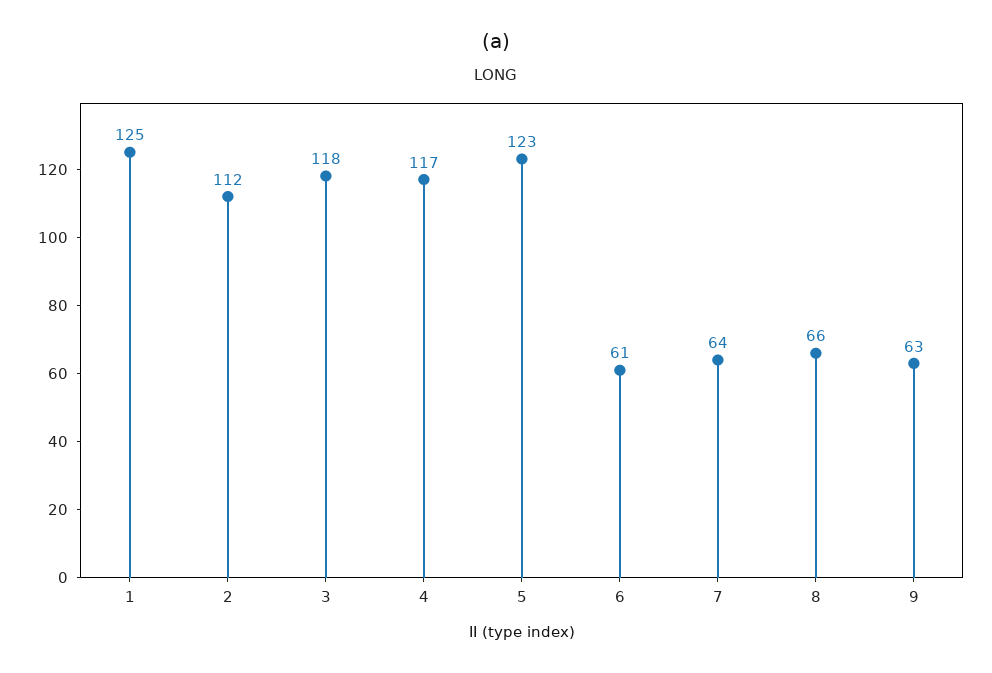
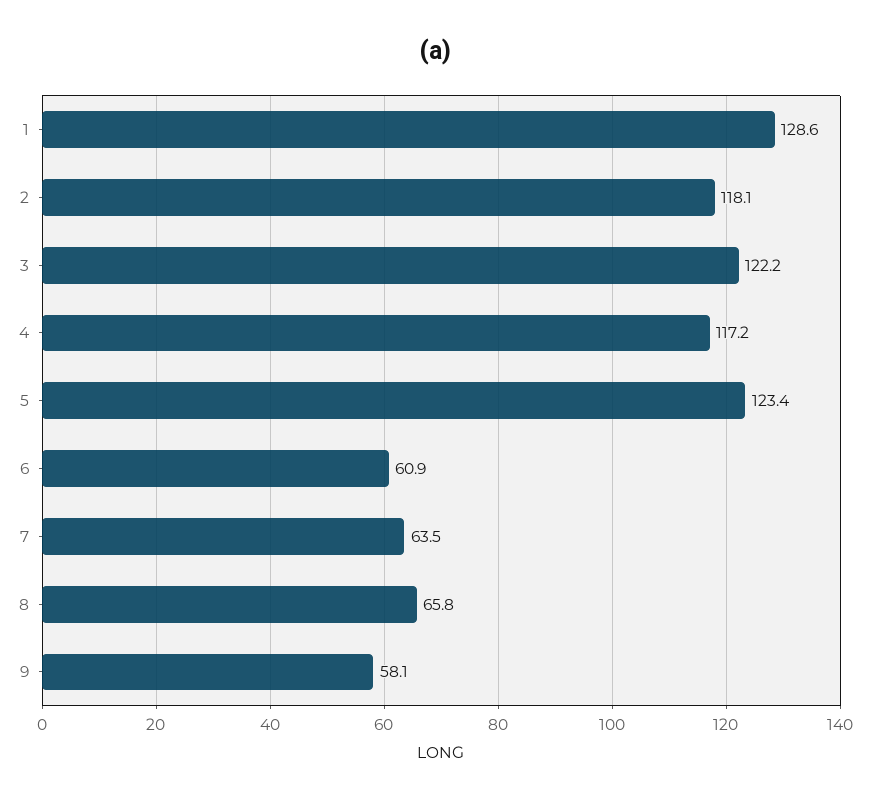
  {
-   "1": 125,
+   "1": 128.6,
-   "2": 112,
+   "2": 118.1,
-   "3": 118,
+   "3": 122.2,
    "4": 117.2,
    "5": 123.4,
    "6": 60.9,
    "7": 63.5,
    "8": 65.8,
-   "9": 63
+   "9": 58.1
  }

